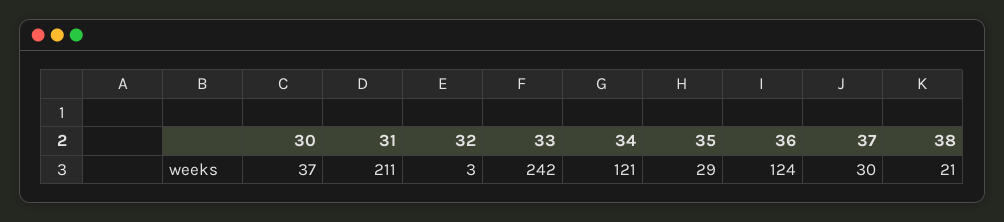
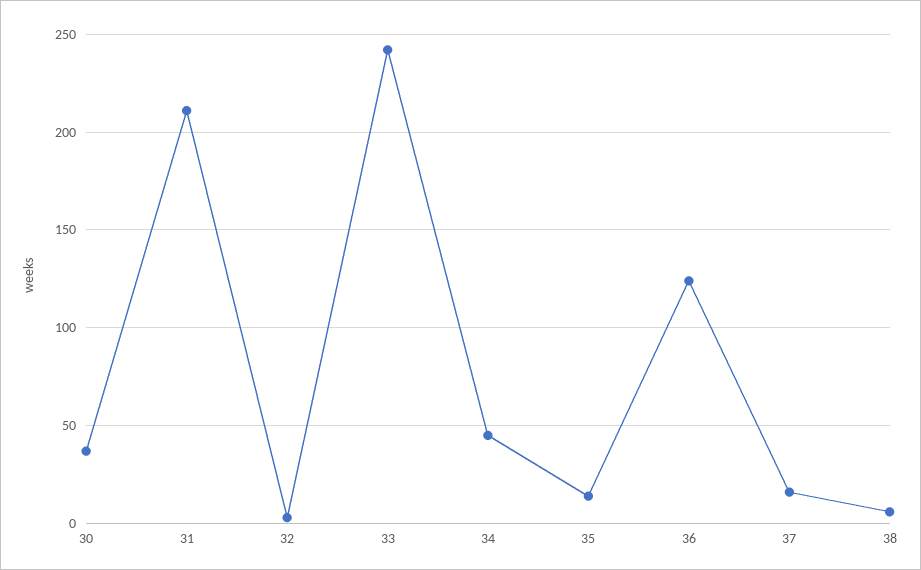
  {
    "30": 37,
    "31": 211,
    "32": 3,
    "33": 242,
-   "34": 121,
+   "34": 45,
-   "35": 29,
+   "35": 15,
    "36": 124,
-   "37": 30,
+   "37": 15,
-   "38": 21
+   "38": 5
  }

